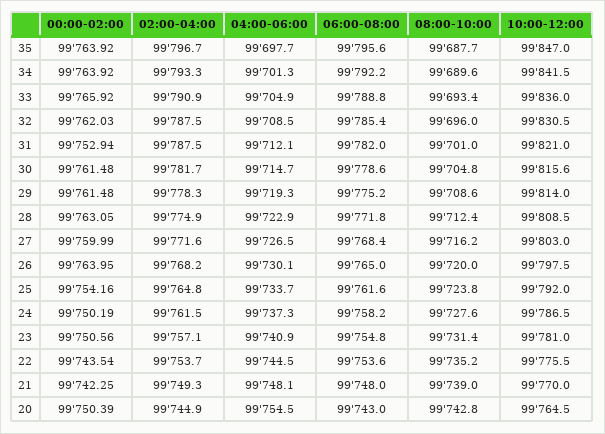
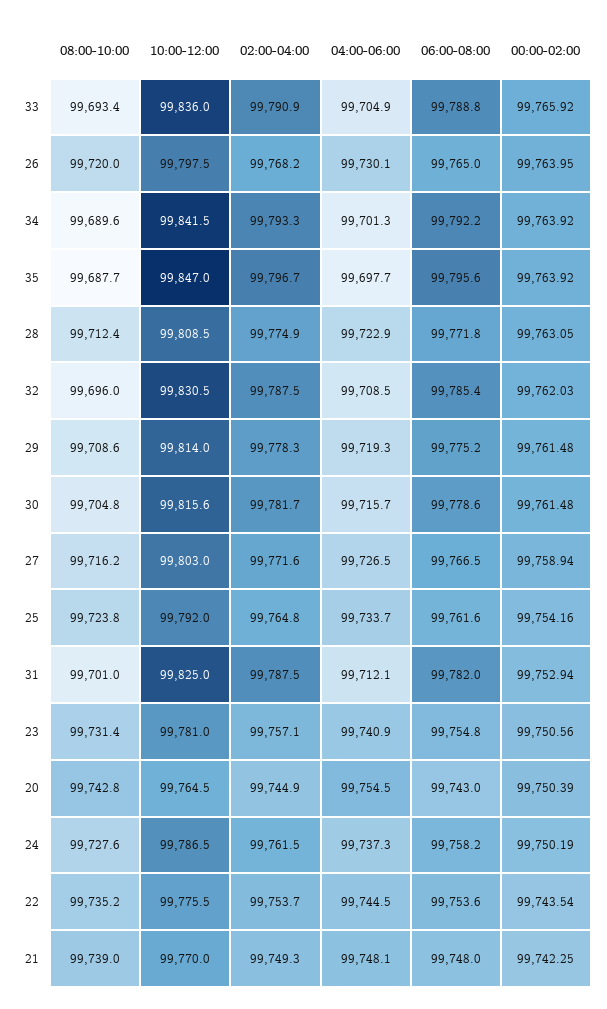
  {
    "00:00-02:00": {
      "35": 99763.92,
      "34": 99763.92,
      "33": 99765.92,
      "32": 99762.03,
      "31": 99752.94,
      "30": 99761.48,
      "29": 99761.48,
      "28": 99763.05,
-     "27": 99759.99,
+     "27": 99758.94,
      "26": 99763.95,
      "25": 99754.16,
      "24": 99750.19,
      "23": 99750.56,
      "22": 99743.54,
      "21": 99742.25,
      "20": 99750.39
    },
    "02:00-04:00": {
      "35": 99796.7,
      "34": 99793.3,
      "33": 99790.9,
      "32": 99787.5,
      "31": 99787.5,
      "30": 99781.7,
      "29": 99778.3,
      "28": 99774.9,
      "27": 99771.6,
      "26": 99768.2,
      "25": 99764.8,
      "24": 99761.5,
      "23": 99757.1,
      "22": 99753.7,
      "21": 99749.3,
      "20": 99744.9
    },
    "04:00-06:00": {
      "35": 99697.7,
      "34": 99701.3,
      "33": 99704.9,
      "32": 99708.5,
      "31": 99712.1,
-     "30": 99714.7,
+     "30": 99715.7,
      "29": 99719.3,
      "28": 99722.9,
      "27": 99726.5,
      "26": 99730.1,
      "25": 99733.7,
      "24": 99737.3,
      "23": 99740.9,
      "22": 99744.5,
      "21": 99748.1,
      "20": 99754.5
    },
    "06:00-08:00": {
      "35": 99795.6,
      "34": 99792.2,
      "33": 99788.8,
      "32": 99785.4,
      "31": 99782,
      "30": 99778.6,
      "29": 99775.2,
      "28": 99771.8,
-     "27": 99768.4,
+     "27": 99766.5,
      "26": 99765,
      "25": 99761.6,
      "24": 99758.2,
      "23": 99754.8,
      "22": 99753.6,
      "21": 99748,
      "20": 99743
    },
    "08:00-10:00": {
      "35": 99687.7,
      "34": 99689.6,
      "33": 99693.4,
      "32": 99696,
      "31": 99701,
      "30": 99704.8,
      "29": 99708.6,
      "28": 99712.4,
      "27": 99716.2,
      "26": 99720,
      "25": 99723.8,
      "24": 99727.6,
      "23": 99731.4,
      "22": 99735.2,
      "21": 99739,
      "20": 99742.8
    },
    "10:00-12:00": {
      "35": 99847,
      "34": 99841.5,
      "33": 99836,
      "32": 99830.5,
-     "31": 99821,
+     "31": 99825,
      "30": 99815.6,
      "29": 99814,
      "28": 99808.5,
      "27": 99803,
      "26": 99797.5,
      "25": 99792,
      "24": 99786.5,
      "23": 99781,
      "22": 99775.5,
      "21": 99770,
      "20": 99764.5
    }
  }

